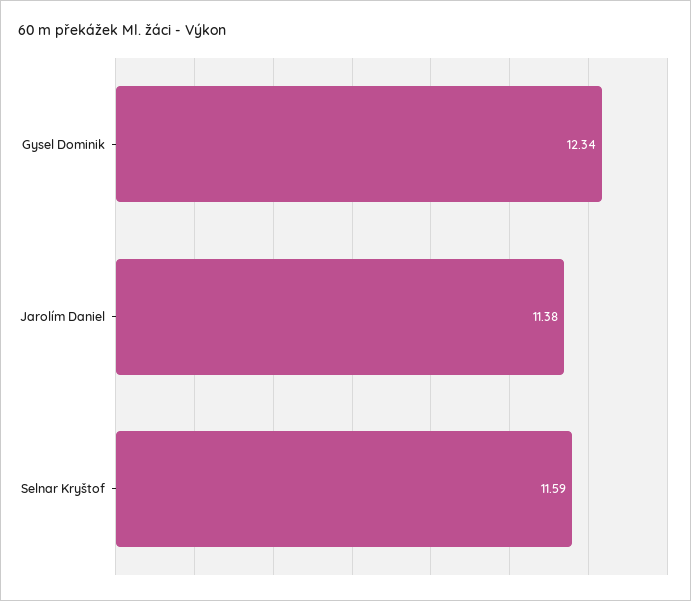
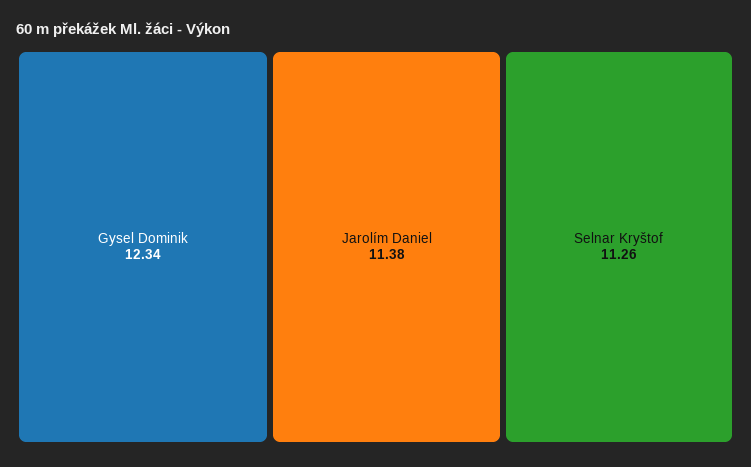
  {
    "Gysel Dominik": 12.34,
    "Jarolím Daniel": 11.38,
-   "Selnar Kryštof": 11.59
+   "Selnar Kryštof": 11.26
  }

